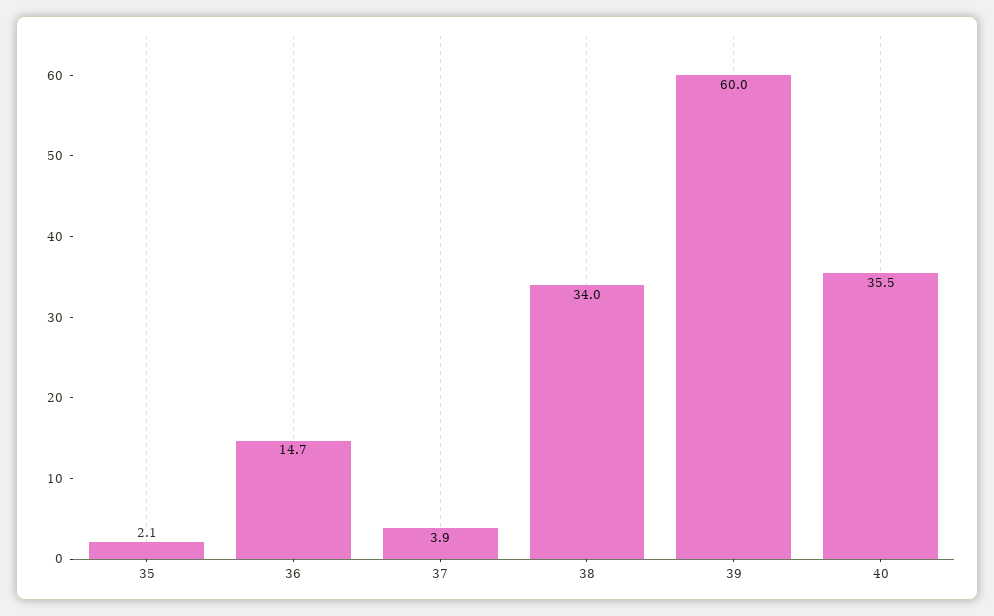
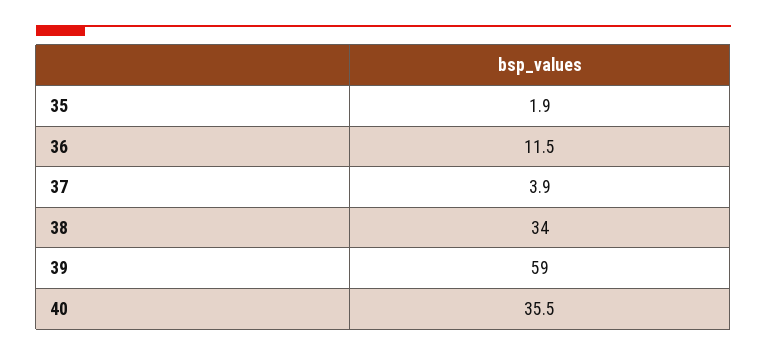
  {
-   "35": 2.1,
+   "35": 1.9,
-   "36": 14.7,
+   "36": 11.5,
    "37": 3.9,
    "38": 34,
-   "39": 60,
+   "39": 59,
    "40": 35.5
  }

